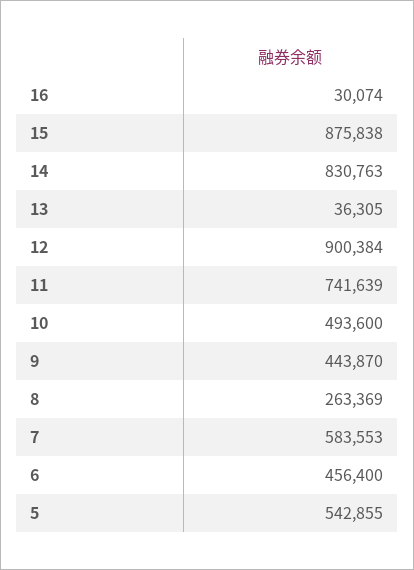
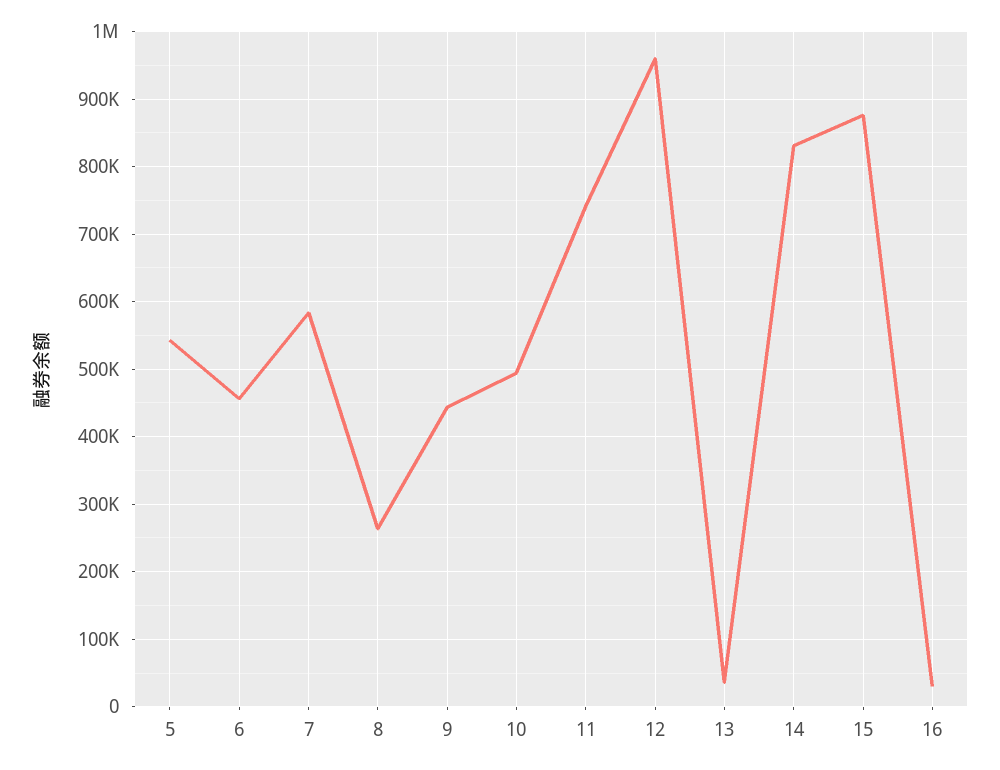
  {
    "16": 30074,
    "15": 875838,
    "14": 830763,
    "13": 36305,
-   "12": 900384,
+   "12": 960000,
    "11": 741639,
    "10": 493600,
    "9": 443870,
    "8": 263369,
    "7": 583553,
    "6": 456400,
    "5": 542855
  }

